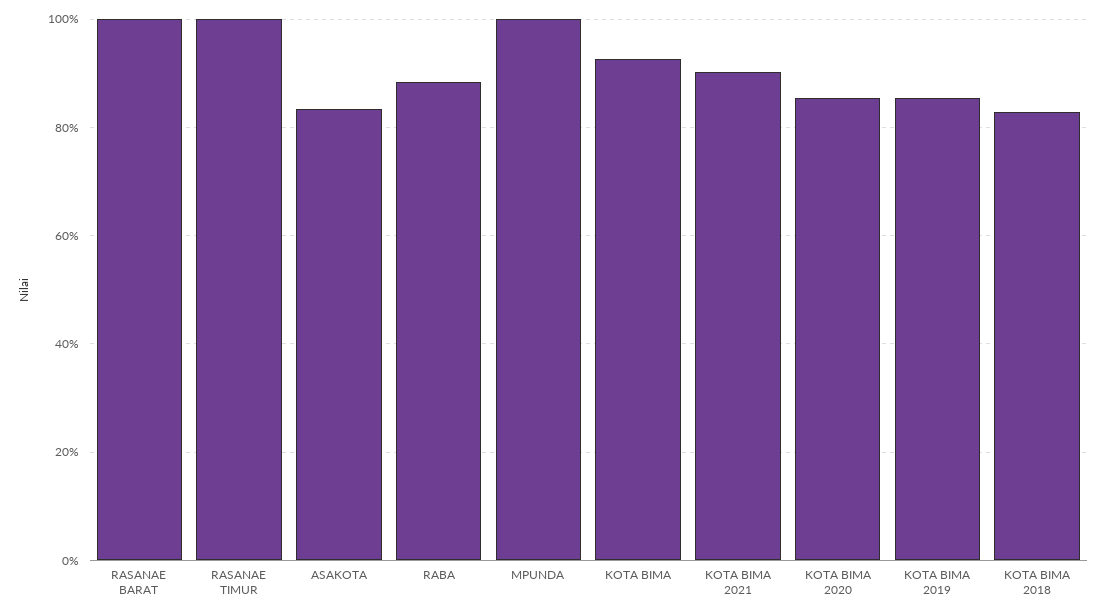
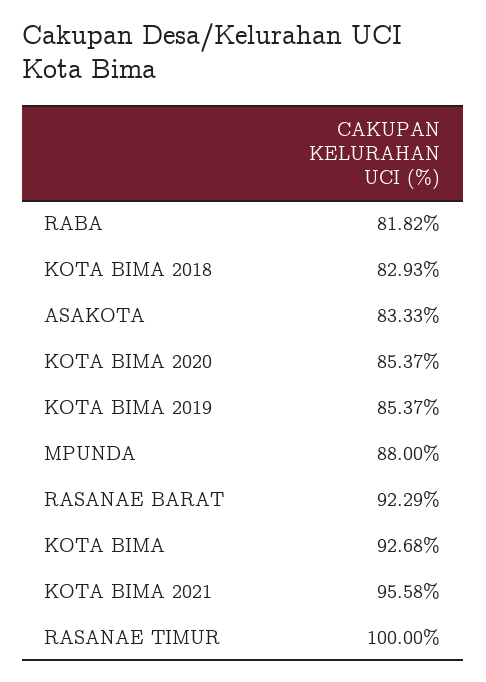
  {
-   "RASANAE BARAT": 100,
+   "RASANAE BARAT": 92.29,
    "RASANAE TIMUR": 100,
    "ASAKOTA": 83.33,
-   "RABA": 88,
+   "RABA": 81.82,
-   "MPUNDA": 100,
+   "MPUNDA": 88,
    "KOTA BIMA": 92.68,
-   "KOTA BIMA 2021": 90,
+   "KOTA BIMA 2021": 95.58,
    "KOTA BIMA 2020": 85.37,
    "KOTA BIMA 2019": 85.37,
    "KOTA BIMA 2018": 82.93
  }

